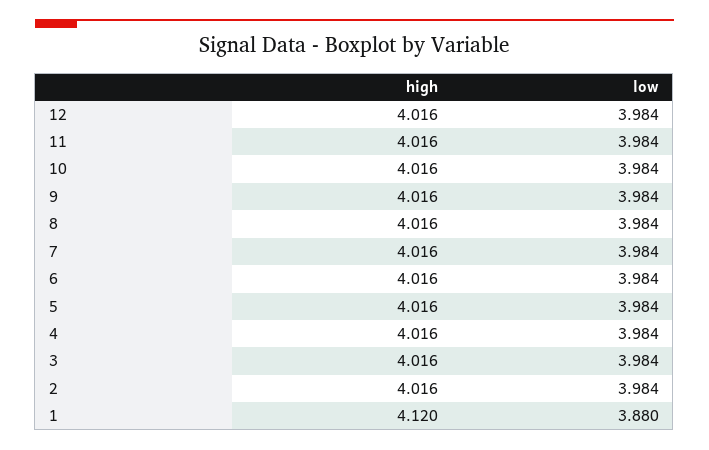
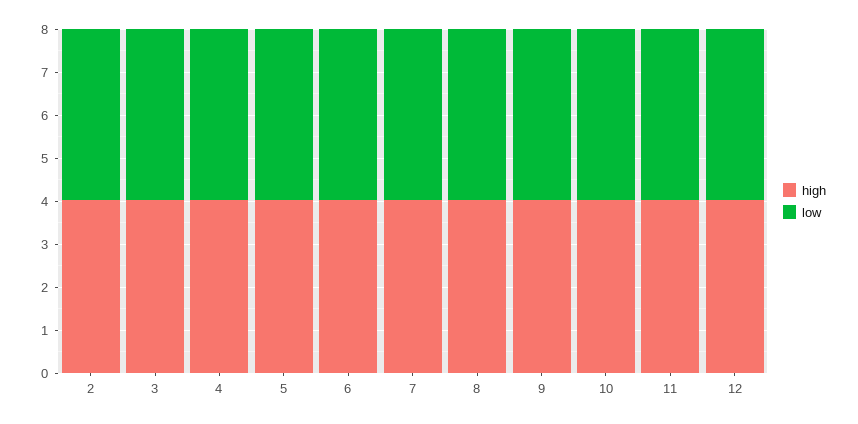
  {
    "high": {
      "12": 4.016,
      "11": 4.016,
      "10": 4.016,
      "9": 4.016,
      "8": 4.016,
      "7": 4.016,
      "6": 4.016,
      "5": 4.016,
      "4": 4.016,
      "3": 4.016,
-     "2": 4.016,
+     "2": 4.016
-     "1": 4.12
    },
    "low": {
      "12": 3.984,
      "11": 3.984,
      "10": 3.984,
      "9": 3.984,
      "8": 3.984,
      "7": 3.984,
      "6": 3.984,
      "5": 3.984,
      "4": 3.984,
      "3": 3.984,
-     "2": 3.984,
+     "2": 3.984
-     "1": 3.88
    }
  }

